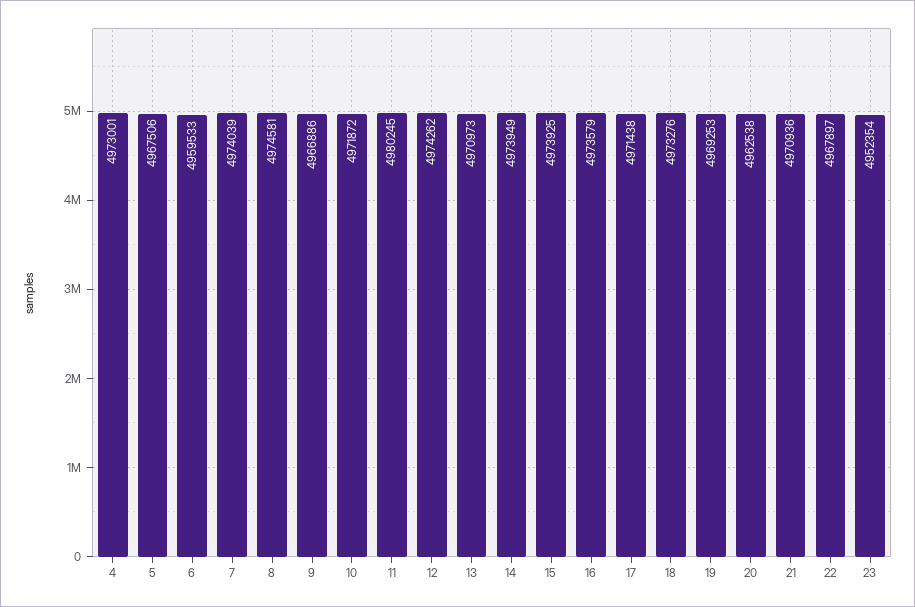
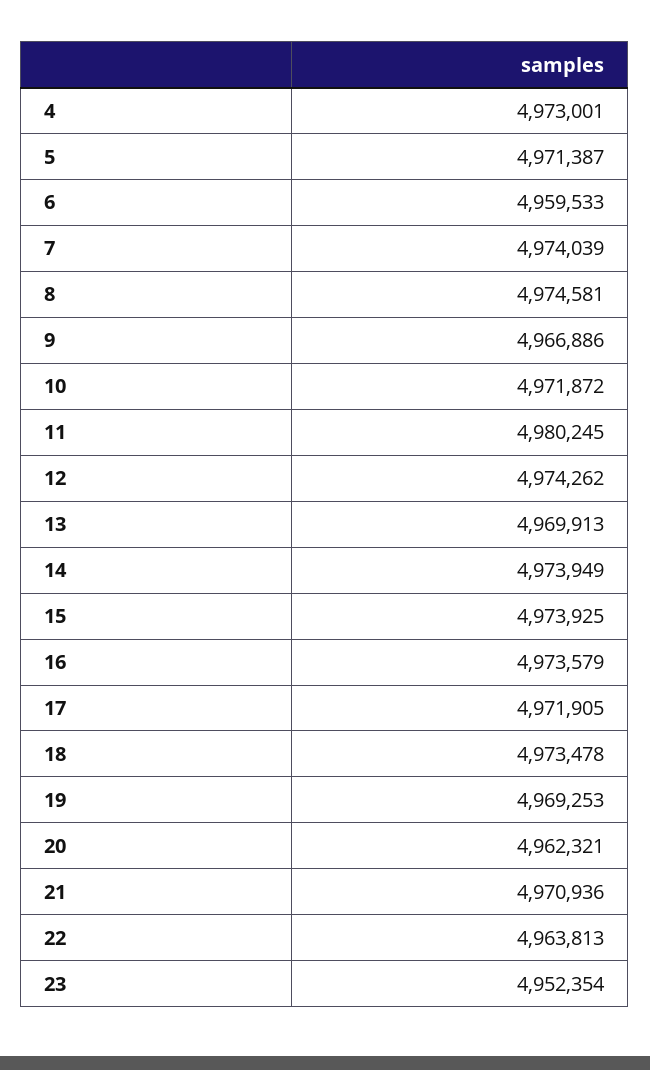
  {
    "4": 4973001,
-   "5": 4967506,
+   "5": 4971387,
    "6": 4959533,
    "7": 4974039,
    "8": 4974581,
    "9": 4966886,
    "10": 4971872,
    "11": 4980245,
    "12": 4974262,
-   "13": 4970973,
+   "13": 4969913,
    "14": 4973949,
    "15": 4973925,
    "16": 4973579,
-   "17": 4971438,
+   "17": 4971905,
-   "18": 4973276,
+   "18": 4973478,
    "19": 4969253,
-   "20": 4962538,
+   "20": 4962321,
    "21": 4970936,
-   "22": 4967897,
+   "22": 4963813,
    "23": 4952354
  }

